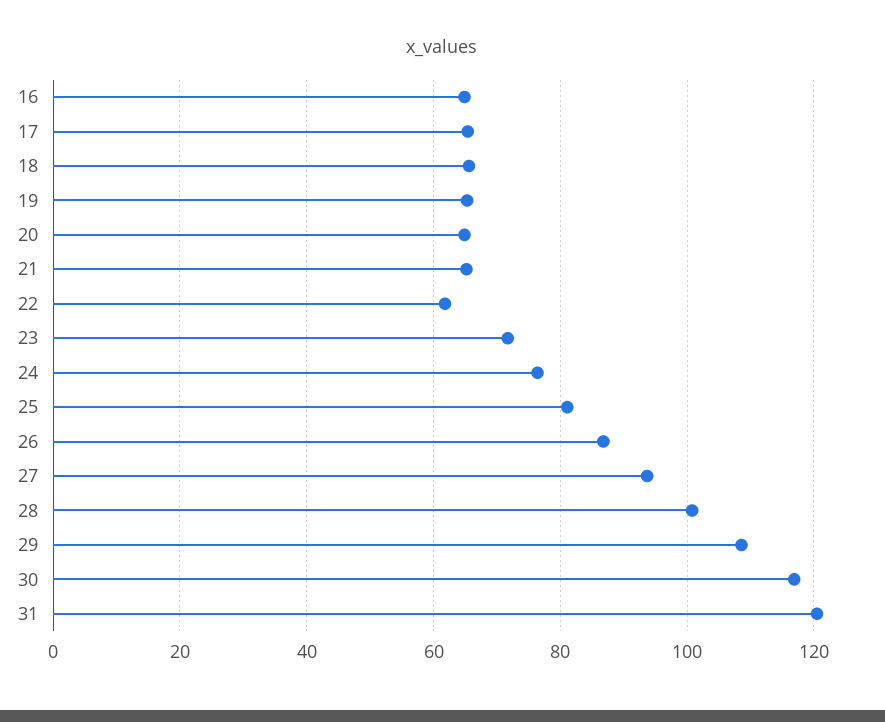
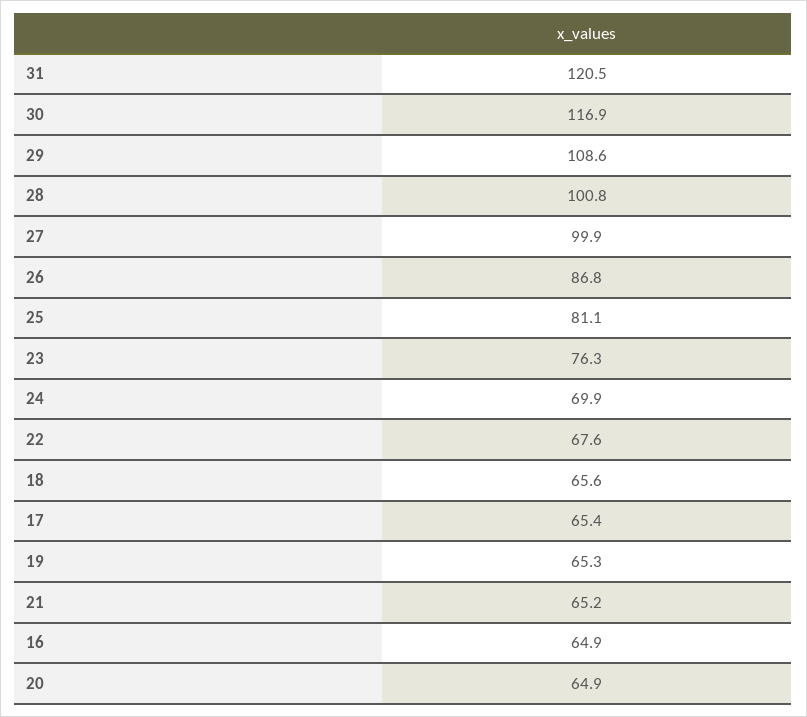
  {
    "16": 64.9,
    "17": 65.4,
    "18": 65.6,
    "19": 65.3,
    "20": 64.9,
    "21": 65.2,
-   "22": 62,
+   "22": 67.6,
-   "23": 72,
+   "23": 76.3,
-   "24": 76,
+   "24": 69.9,
    "25": 81.1,
    "26": 86.8,
-   "27": 94,
+   "27": 99.9,
    "28": 100.8,
    "29": 108.6,
    "30": 116.9,
    "31": 120.5
  }

